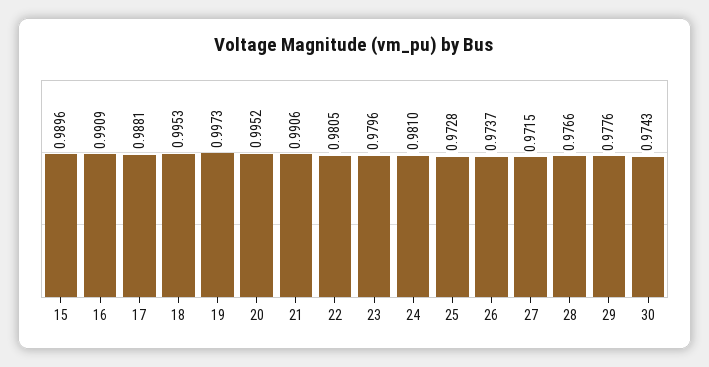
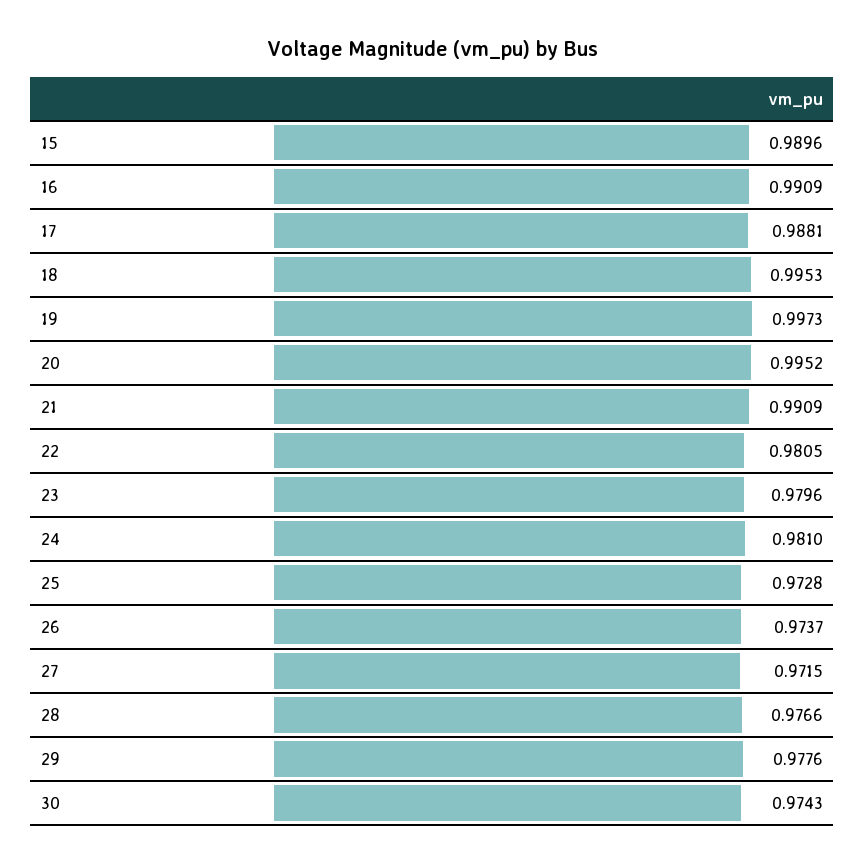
  {
    "15": 0.9896,
    "16": 0.9909,
    "17": 0.9881,
    "18": 0.9953,
    "19": 0.9973,
    "20": 0.9952,
-   "21": 0.9906,
+   "21": 0.9909,
    "22": 0.9805,
    "23": 0.9796,
    "24": 0.981,
    "25": 0.9728,
    "26": 0.9737,
    "27": 0.9715,
    "28": 0.9766,
    "29": 0.9776,
    "30": 0.9743
  }

